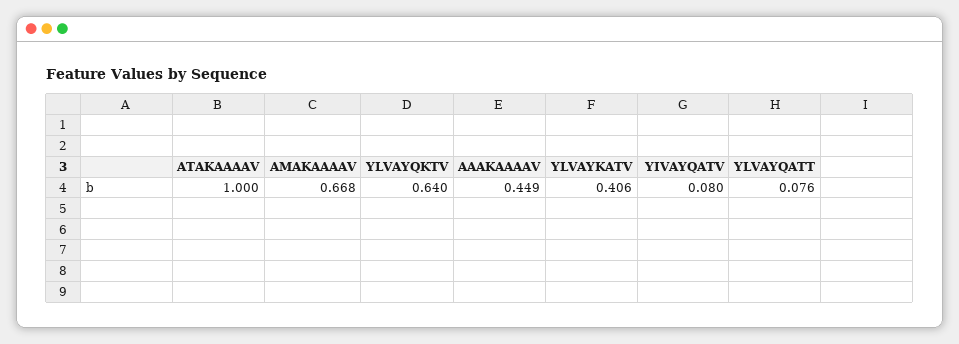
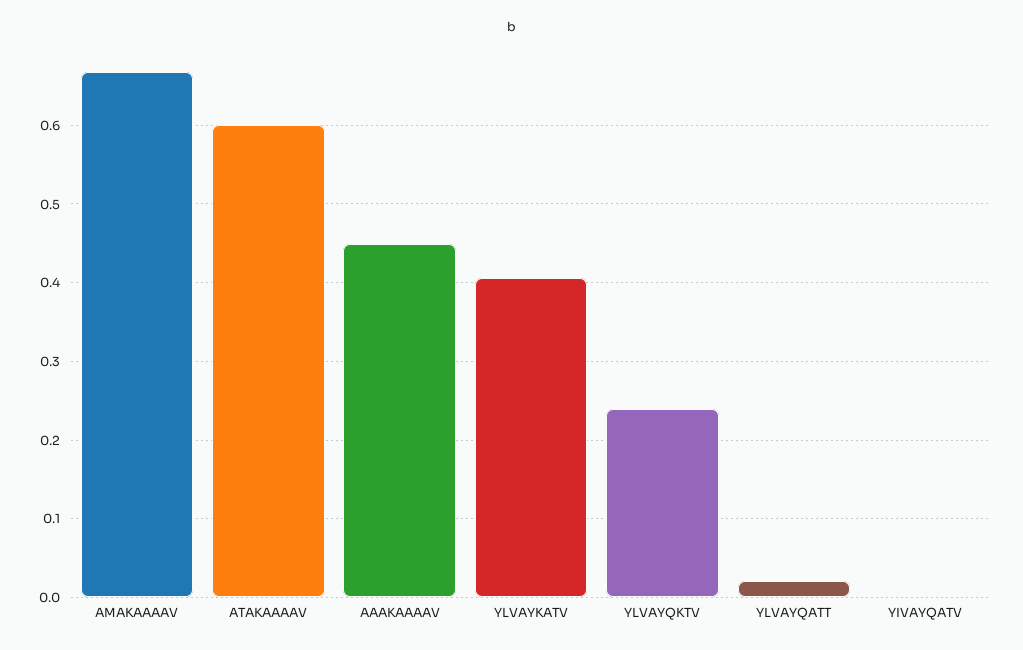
  {
-   "ATAKAAAAV": 1,
+   "ATAKAAAAV": 0.6,
    "AMAKAAAAV": 0.668,
-   "YLVAYQKTV": 0.64,
+   "YLVAYQKTV": 0.24,
    "AAAKAAAAV": 0.449,
    "YLVAYKATV": 0.406,
-   "YIVAYQATV": 0.08,
+   "YIVAYQATV": 0,
-   "YLVAYQATT": 0.076
+   "YLVAYQATT": 0.02
  }

